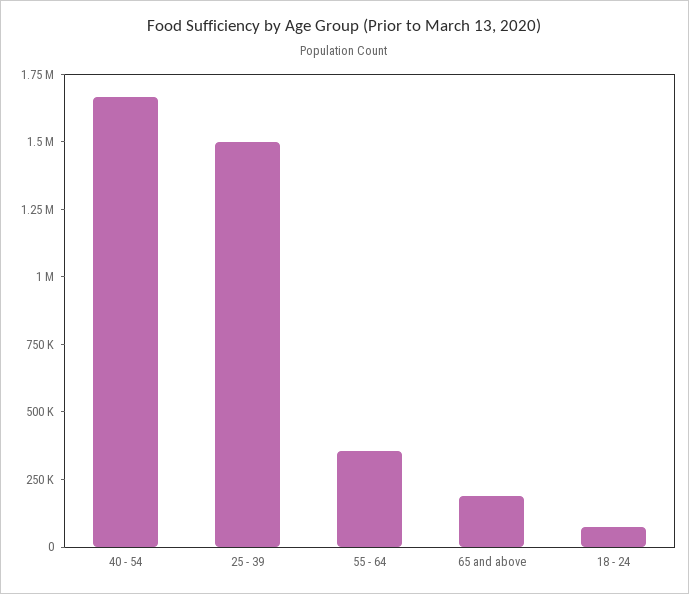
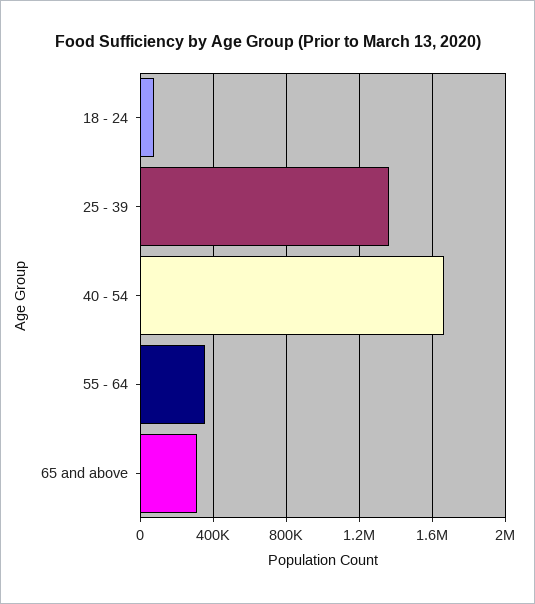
  {
    "40 - 54": 1650000,
-   "25 - 39": 1500000,
+   "25 - 39": 1350000,
    "55 - 64": 350000,
-   "65 and above": 200000,
+   "65 and above": 300000,
    "18 - 24": 50000
  }

